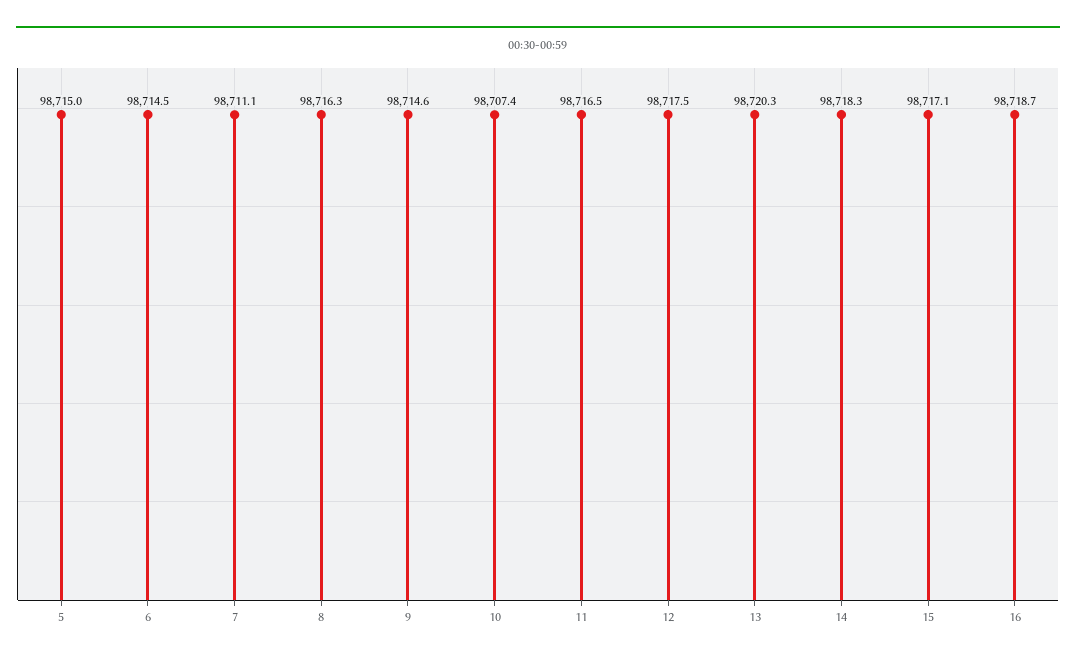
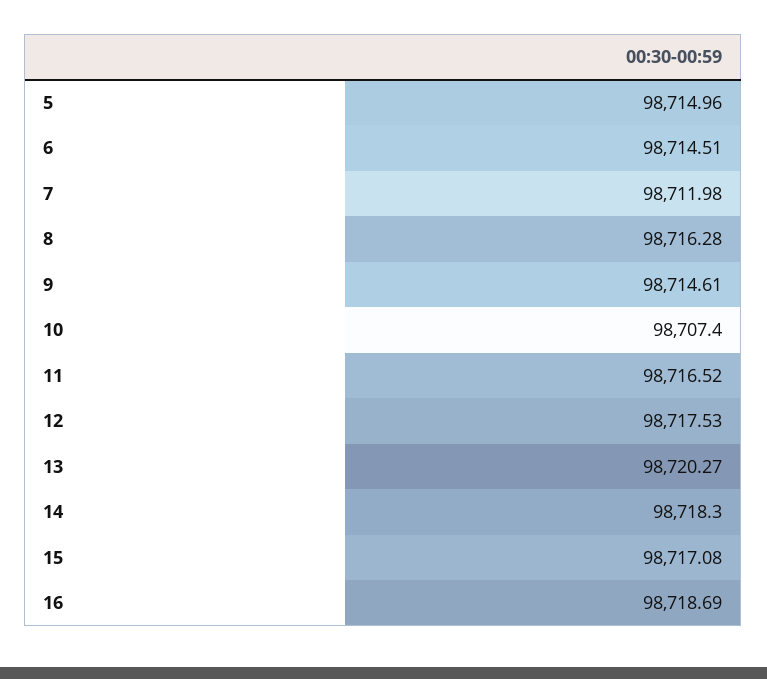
  {
    "5": 98714.96,
    "6": 98714.51,
-   "7": 98711.1,
+   "7": 98711.98,
    "8": 98716.28,
    "9": 98714.61,
    "10": 98707.4,
    "11": 98716.52,
    "12": 98717.53,
    "13": 98720.27,
    "14": 98718.3,
    "15": 98717.08,
    "16": 98718.69
  }

